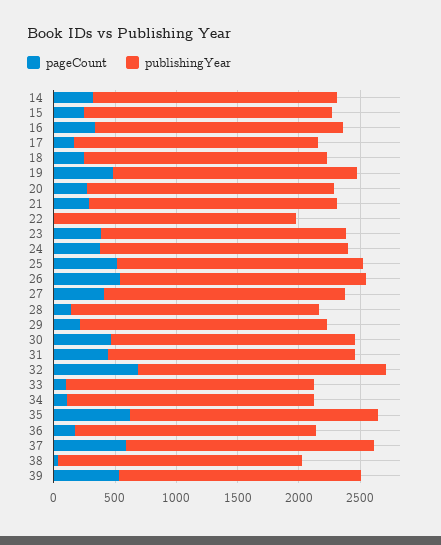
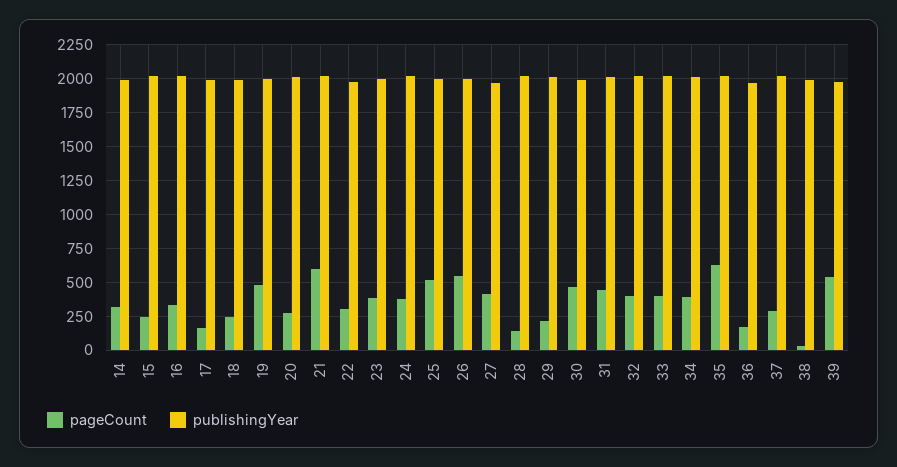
  {
    "pageCount": {
      "14": 300,
      "15": 250,
      "16": 350,
      "17": 150,
      "18": 250,
      "19": 500,
      "20": 250,
-     "21": 300,
+     "21": 600,
-     "22": 0,
+     "22": 300,
      "23": 400,
      "24": 400,
      "25": 500,
      "26": 550,
      "27": 400,
      "28": 150,
      "29": 200,
      "30": 450,
      "31": 450,
-     "32": 700,
+     "32": 400,
-     "33": 100,
+     "33": 400,
-     "34": 100,
+     "34": 400,
      "35": 600,
      "36": 150,
-     "37": 600,
+     "37": 300,
      "38": 50,
      "39": 550
    },
    "publishingYear": {
      "14": 2000,
      "15": 2000,
      "16": 2000,
      "17": 2000,
      "18": 2000,
      "19": 2000,
      "20": 2000,
      "21": 2000,
      "22": 2000,
      "23": 2000,
      "24": 2000,
      "25": 2000,
      "26": 2000,
      "27": 1950,
      "28": 2000,
      "29": 2000,
      "30": 2000,
      "31": 2000,
      "32": 2000,
      "33": 2000,
      "34": 2000,
      "35": 2000,
      "36": 1950,
      "37": 2000,
      "38": 2000,
      "39": 1950
    }
  }

